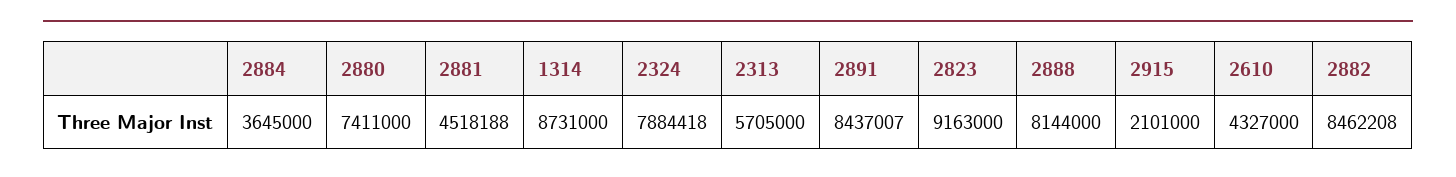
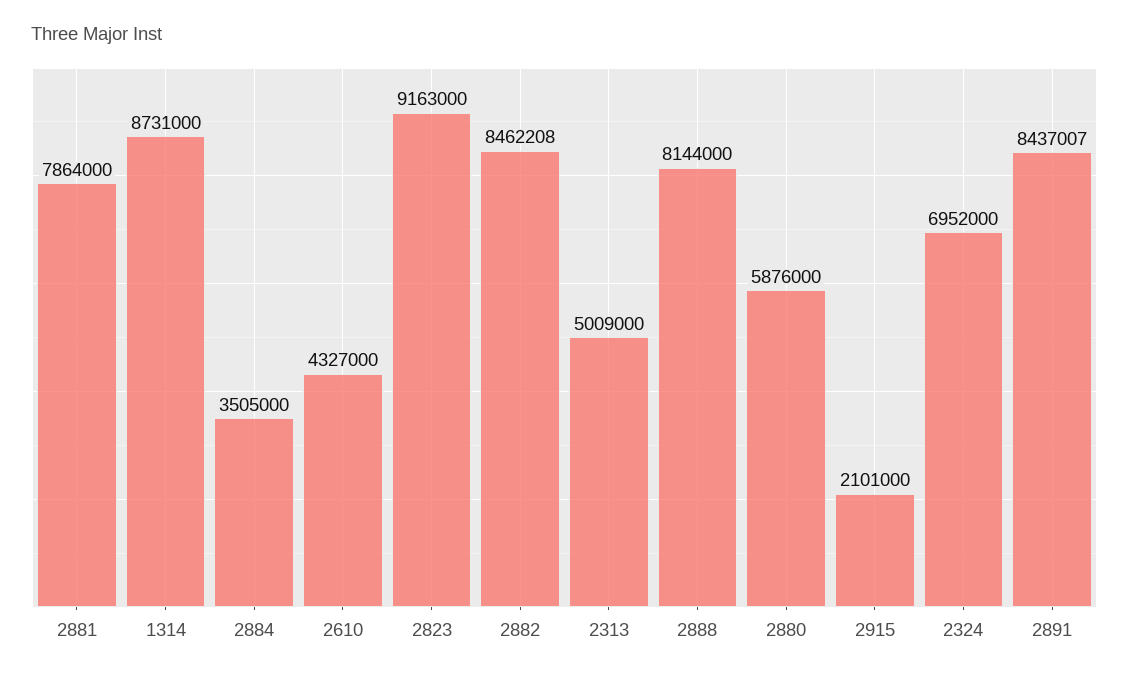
  {
-   "2884": 3645000,
+   "2884": 3505000,
-   "2880": 7411000,
+   "2880": 5876000,
-   "2881": 4518188,
+   "2881": 7864000,
    "1314": 8731000,
-   "2324": 7884418,
+   "2324": 6952000,
-   "2313": 5705000,
+   "2313": 5009000,
    "2891": 8437007,
    "2823": 9163000,
    "2888": 8144000,
    "2915": 2101000,
    "2610": 4327000,
    "2882": 8462208
  }

